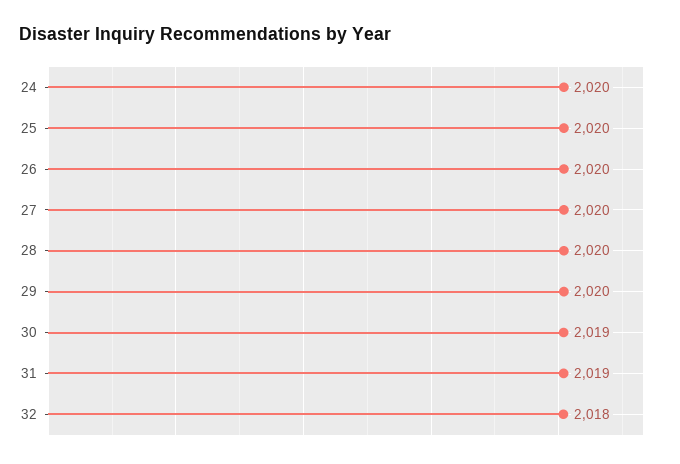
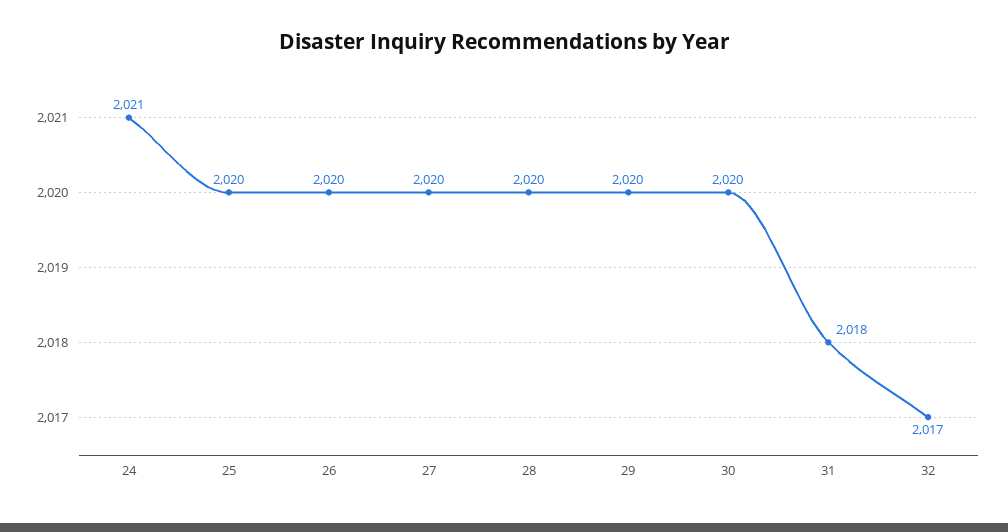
  {
-   "24": 2020,
+   "24": 2021,
    "25": 2020,
    "26": 2020,
    "27": 2020,
    "28": 2020,
    "29": 2020,
-   "30": 2019,
+   "30": 2020,
-   "31": 2019,
+   "31": 2018,
-   "32": 2018
+   "32": 2017
  }

